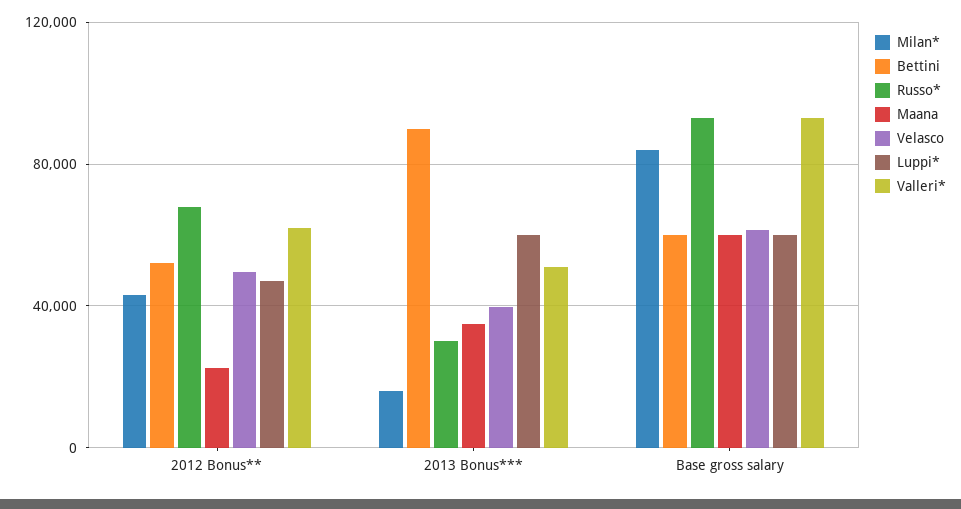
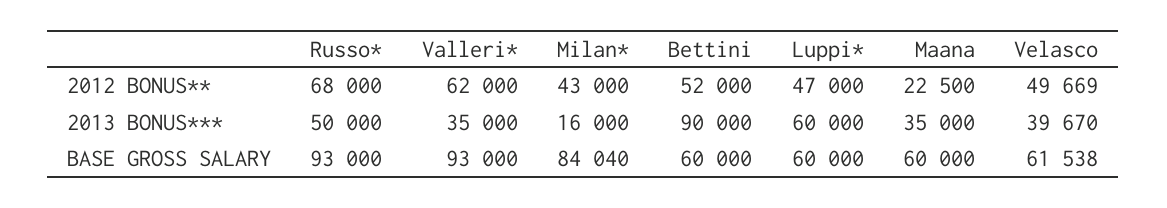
  {
    "Milan*": {
      "2012 Bonus**": 43000,
      "2013 Bonus***": 16000,
      "Base gross salary": 84040
    },
    "Bettini": {
      "2012 Bonus**": 52000,
      "2013 Bonus***": 90000,
      "Base gross salary": 60000
    },
    "Russo*": {
      "2012 Bonus**": 68000,
-     "2013 Bonus***": 30000,
+     "2013 Bonus***": 50000,
      "Base gross salary": 93000
    },
    "Maana": {
      "2012 Bonus**": 22500,
      "2013 Bonus***": 35000,
      "Base gross salary": 60000
    },
    "Velasco": {
      "2012 Bonus**": 49669,
      "2013 Bonus***": 39670,
      "Base gross salary": 61538
    },
    "Luppi*": {
      "2012 Bonus**": 47000,
      "2013 Bonus***": 60000,
      "Base gross salary": 60000
    },
    "Valleri*": {
      "2012 Bonus**": 62000,
-     "2013 Bonus***": 50000,
+     "2013 Bonus***": 35000,
      "Base gross salary": 93000
    }
  }

